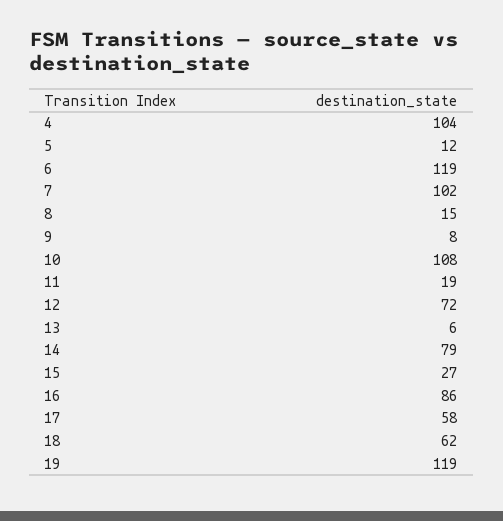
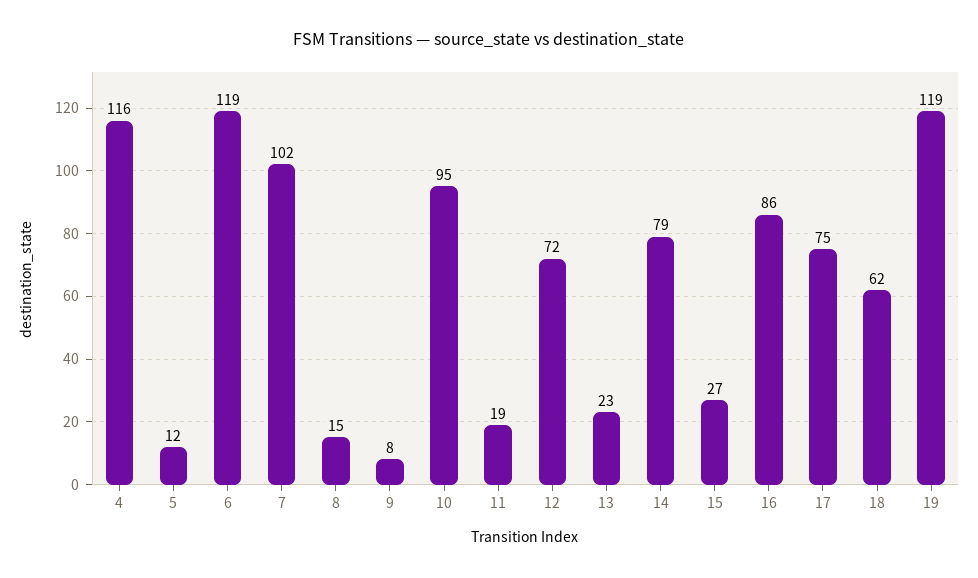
  {
-   "4": 104,
+   "4": 116,
    "5": 12,
    "6": 119,
    "7": 102,
    "8": 15,
    "9": 8,
-   "10": 108,
+   "10": 95,
    "11": 19,
    "12": 72,
-   "13": 6,
+   "13": 23,
    "14": 79,
    "15": 27,
    "16": 86,
-   "17": 58,
+   "17": 75,
    "18": 62,
    "19": 119
  }

